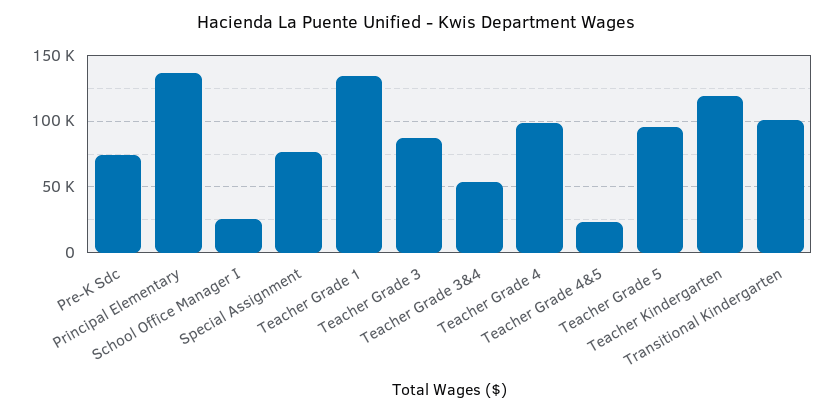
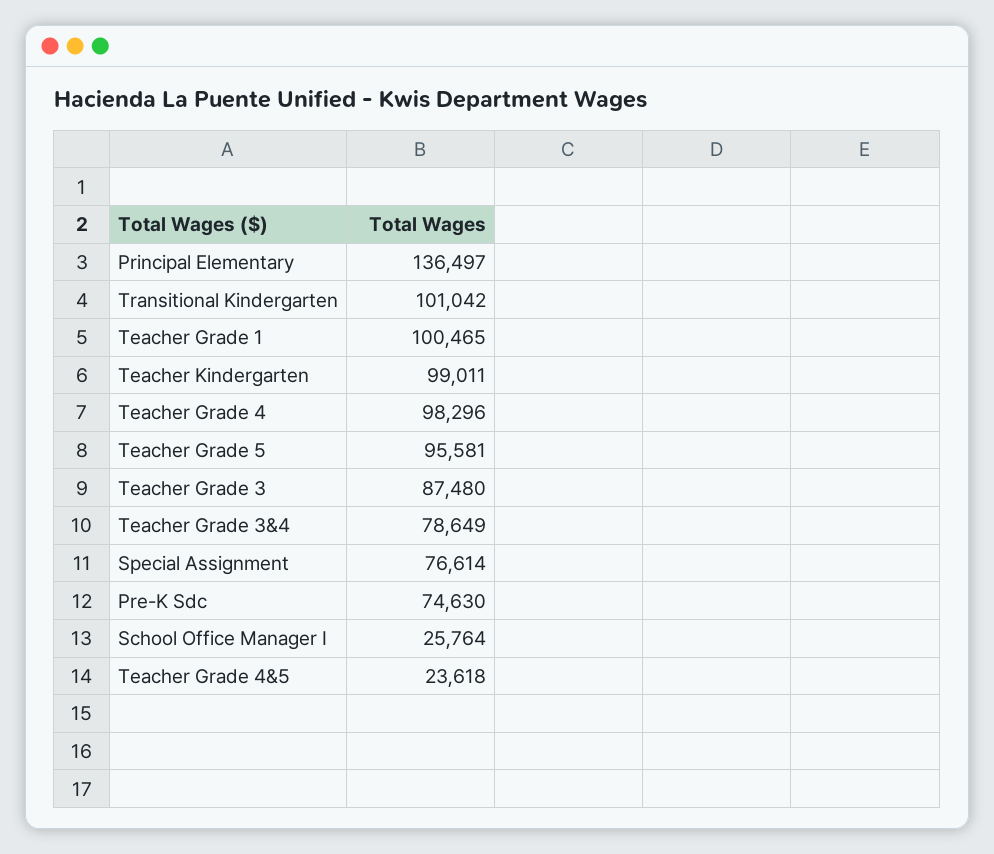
  {
    "Pre-K Sdc": 74630,
    "Principal Elementary": 136497,
    "School Office Manager I": 25764,
    "Special Assignment": 76614,
-   "Teacher Grade 1": 135000,
+   "Teacher Grade 1": 100465,
    "Teacher Grade 3": 87480,
-   "Teacher Grade 3&4": 55000,
+   "Teacher Grade 3&4": 78649,
    "Teacher Grade 4": 98296,
    "Teacher Grade 4&5": 23618,
    "Teacher Grade 5": 95581,
-   "Teacher Kindergarten": 120000,
+   "Teacher Kindergarten": 99011,
    "Transitional Kindergarten": 101042
  }

